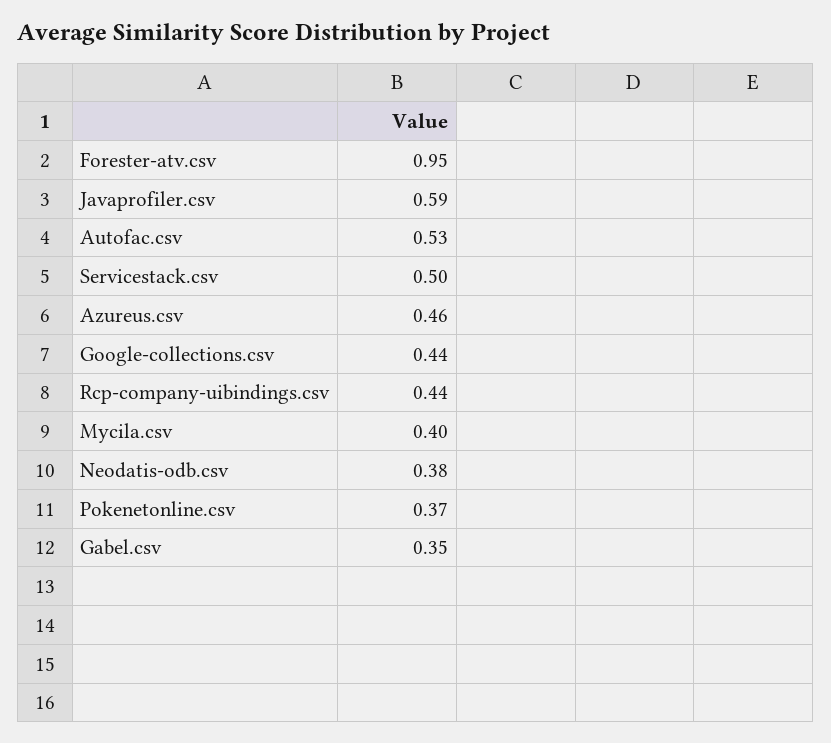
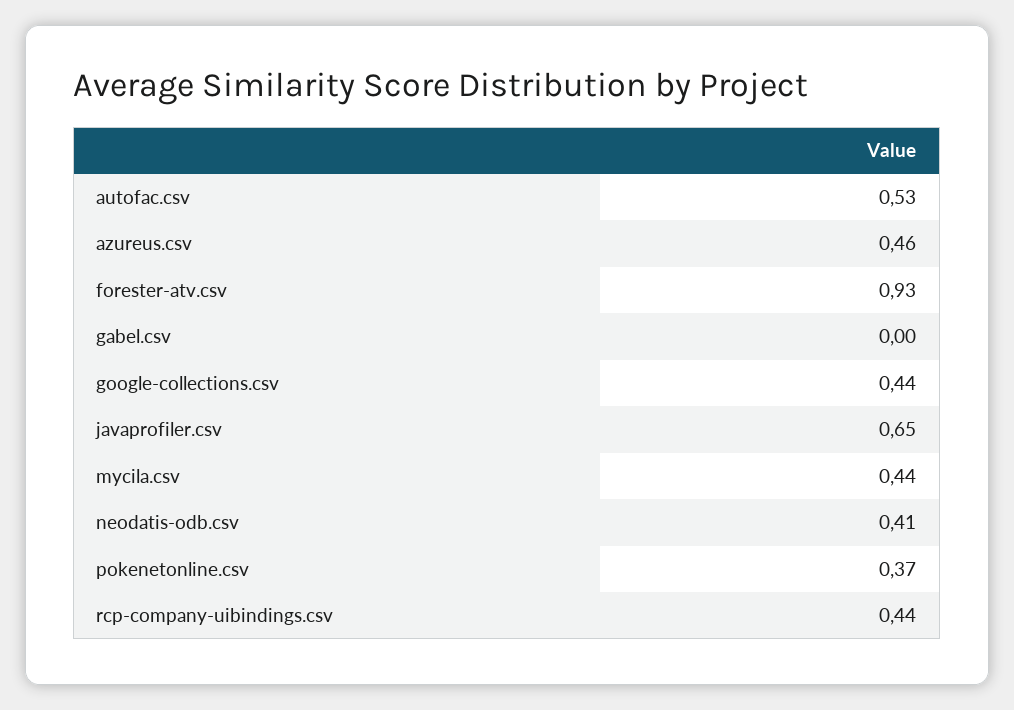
  {
-   "Forester-atv.csv": 0.95,
+   "Forester-atv.csv": 0.93,
-   "Javaprofiler.csv": 0.59,
+   "Javaprofiler.csv": 0.65,
    "Autofac.csv": 0.53,
-   "Servicestack.csv": 0.5,
    "Azureus.csv": 0.46,
    "Google-collections.csv": 0.44,
    "Rcp-company-uibindings.csv": 0.44,
-   "Mycila.csv": 0.4,
+   "Mycila.csv": 0.44,
-   "Neodatis-odb.csv": 0.38,
+   "Neodatis-odb.csv": 0.41,
    "Pokenetonline.csv": 0.37,
-   "Gabel.csv": 0.35
+   "Gabel.csv": 0
  }

